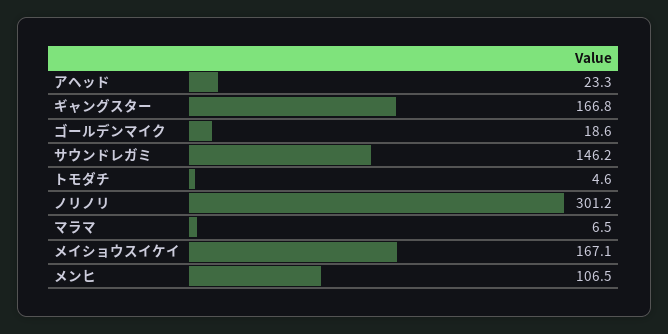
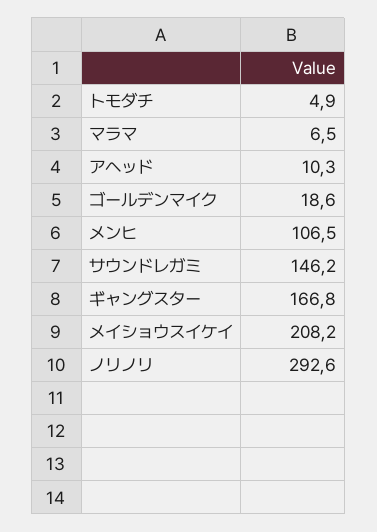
  {
-   "アヘッド": 23.3,
+   "アヘッド": 10.3,
    "ギャングスター": 166.8,
    "ゴールデンマイク": 18.6,
    "サウンドレガミ": 146.2,
-   "トモダチ": 4.6,
+   "トモダチ": 4.9,
-   "ノリノリ": 301.2,
+   "ノリノリ": 292.6,
    "マラマ": 6.5,
-   "メイショウスイケイ": 167.1,
+   "メイショウスイケイ": 208.2,
    "メンヒ": 106.5
  }

